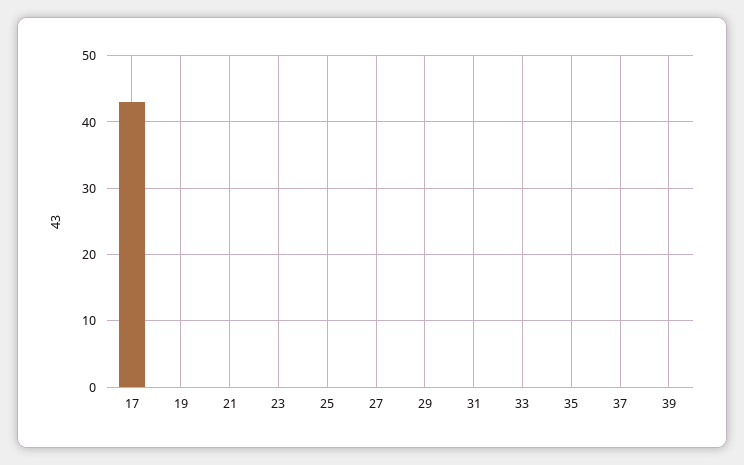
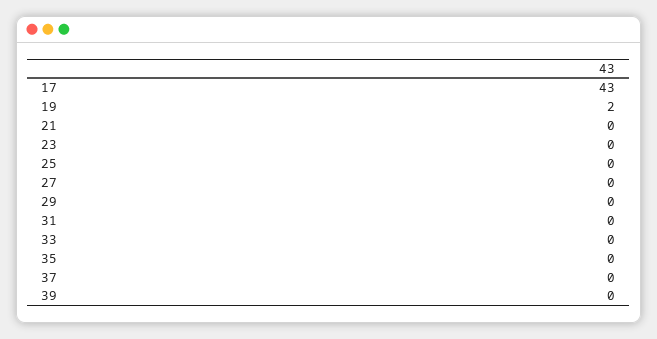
  {
    "17": 43,
-   "19": 0,
+   "19": 2,
    "21": 0,
    "23": 0,
    "25": 0,
    "27": 0,
    "29": 0,
    "31": 0,
    "33": 0,
    "35": 0,
    "37": 0,
    "39": 0
  }

